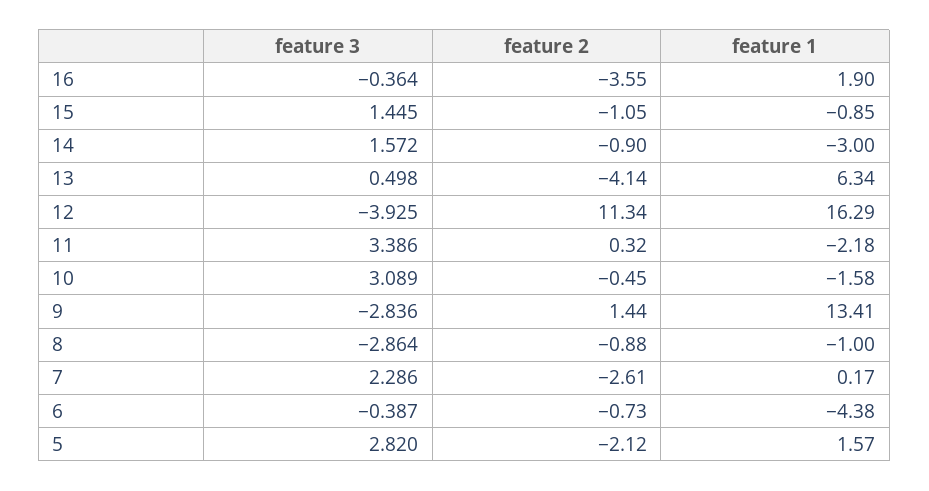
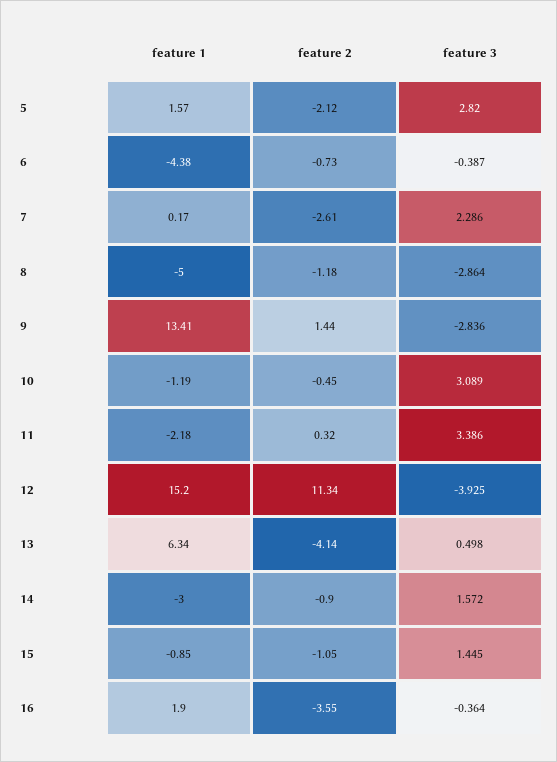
  {
    "feature 3": {
      "16": -0.364,
      "15": 1.445,
      "14": 1.572,
      "13": 0.498,
      "12": -3.925,
      "11": 3.386,
      "10": 3.089,
      "9": -2.836,
      "8": -2.864,
      "7": 2.286,
      "6": -0.387,
      "5": 2.82
    },
    "feature 2": {
      "16": -3.55,
      "15": -1.05,
      "14": -0.9,
      "13": -4.14,
      "12": 11.34,
      "11": 0.32,
      "10": -0.45,
      "9": 1.44,
-     "8": -0.88,
+     "8": -1.18,
      "7": -2.61,
      "6": -0.73,
      "5": -2.12
    },
    "feature 1": {
      "16": 1.9,
      "15": -0.85,
      "14": -3,
      "13": 6.34,
-     "12": 16.29,
+     "12": 15.2,
      "11": -2.18,
-     "10": -1.58,
+     "10": -1.19,
      "9": 13.41,
-     "8": -1,
+     "8": -5,
      "7": 0.17,
      "6": -4.38,
      "5": 1.57
    }
  }

